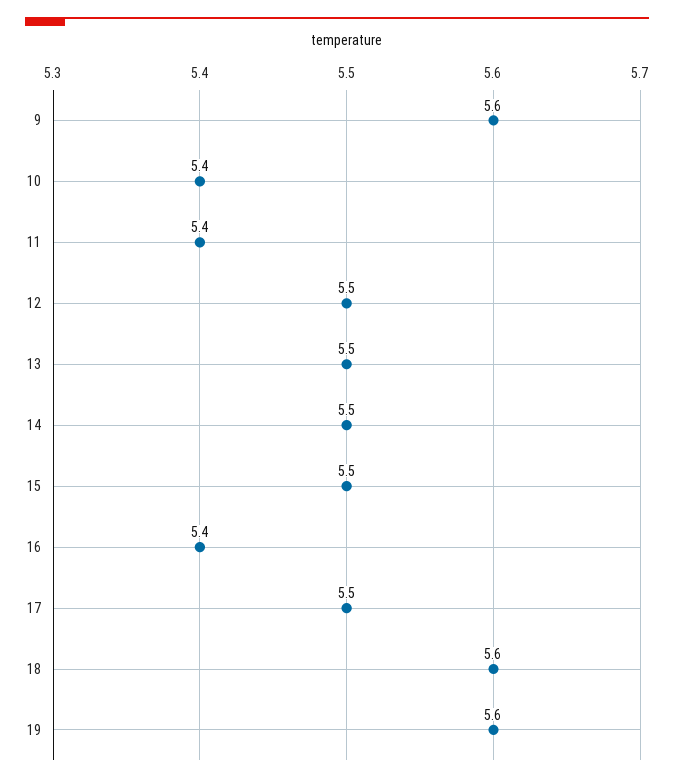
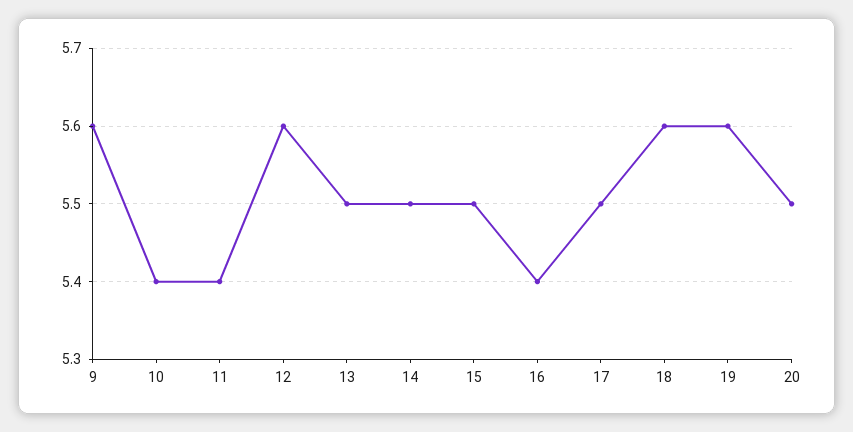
  {
    "9": 5.6,
    "10": 5.4,
    "11": 5.4,
-   "12": 5.5,
+   "12": 5.6,
    "13": 5.5,
    "14": 5.5,
    "15": 5.5,
    "16": 5.4,
    "17": 5.5,
    "18": 5.6,
-   "19": 5.6
+   "19": 5.6,
+   "20": 5.5
  }

